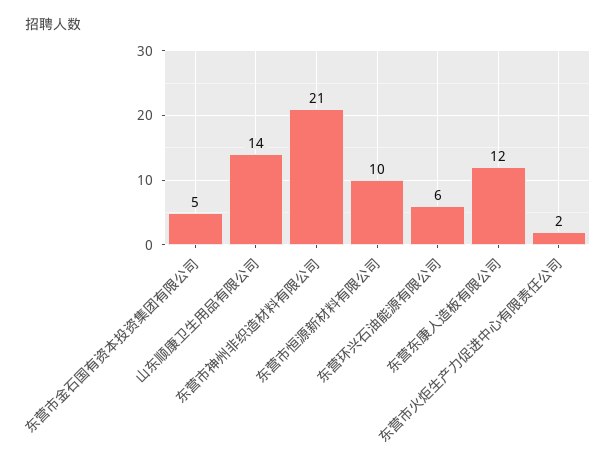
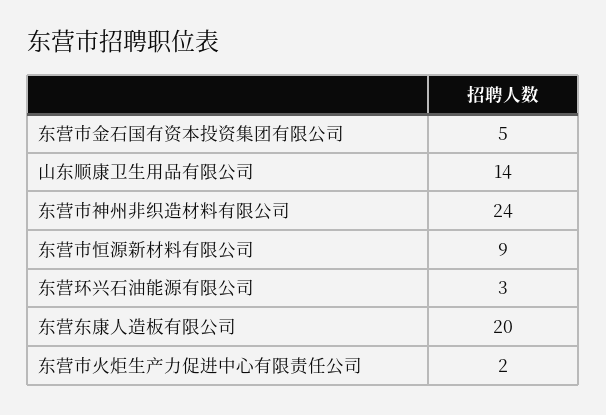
  {
    "东营市金石国有资本投资集团有限公司": 5,
    "山东顺康卫生用品有限公司": 14,
-   "东营市神州非织造材料有限公司": 21,
+   "东营市神州非织造材料有限公司": 24,
-   "东营市恒源新材料有限公司": 10,
+   "东营市恒源新材料有限公司": 9,
-   "东营环兴石油能源有限公司": 6,
+   "东营环兴石油能源有限公司": 3,
-   "东营东康人造板有限公司": 12,
+   "东营东康人造板有限公司": 20,
    "东营市火炬生产力促进中心有限责任公司": 2
  }

